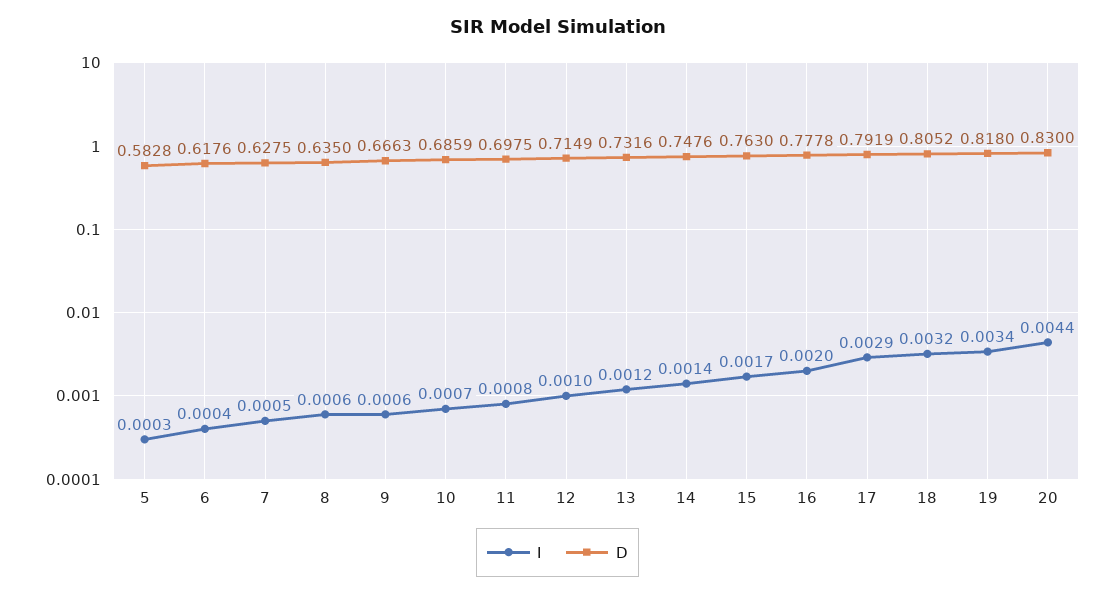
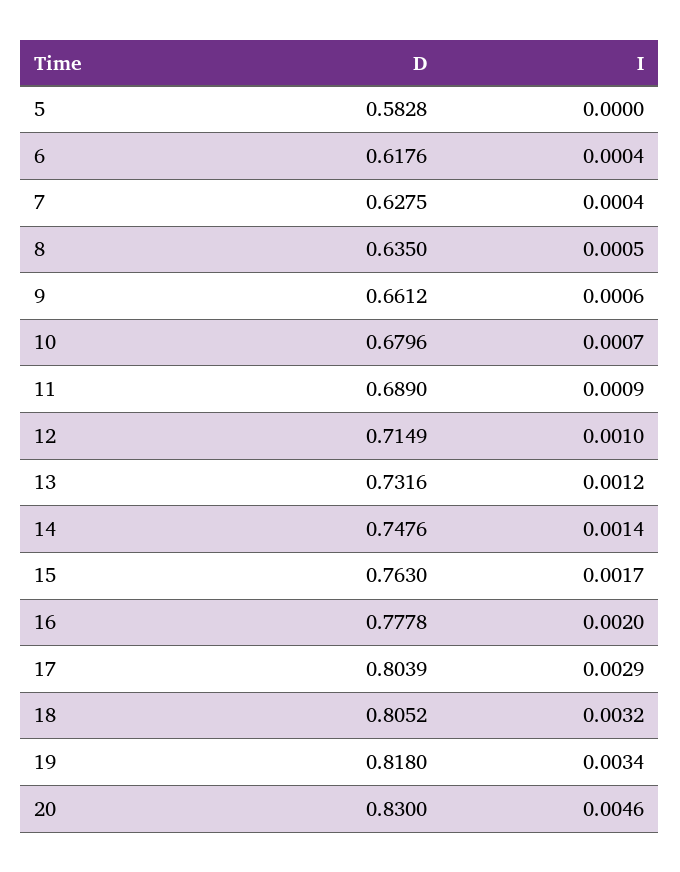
  {
    "I": {
-     "5": 0.0003,
+     "5": 0,
      "6": 0.0004,
-     "7": 0.0005,
+     "7": 0.0004,
-     "8": 0.0006,
+     "8": 0.0005,
      "9": 0.0006,
      "10": 0.0007,
-     "11": 0.0008,
+     "11": 0.0009,
      "12": 0.001,
      "13": 0.0012,
      "14": 0.0014,
      "15": 0.0017,
      "16": 0.002,
      "17": 0.0029,
      "18": 0.0032,
      "19": 0.0034,
-     "20": 0.0044
+     "20": 0.0046
    },
    "D": {
      "5": 0.5828,
      "6": 0.6176,
      "7": 0.6275,
      "8": 0.635,
-     "9": 0.6663,
+     "9": 0.6612,
-     "10": 0.6859,
+     "10": 0.6796,
-     "11": 0.6975,
+     "11": 0.689,
      "12": 0.7149,
      "13": 0.7316,
      "14": 0.7476,
      "15": 0.763,
      "16": 0.7778,
-     "17": 0.7919,
+     "17": 0.8039,
      "18": 0.8052,
      "19": 0.818,
      "20": 0.83
    }
  }

